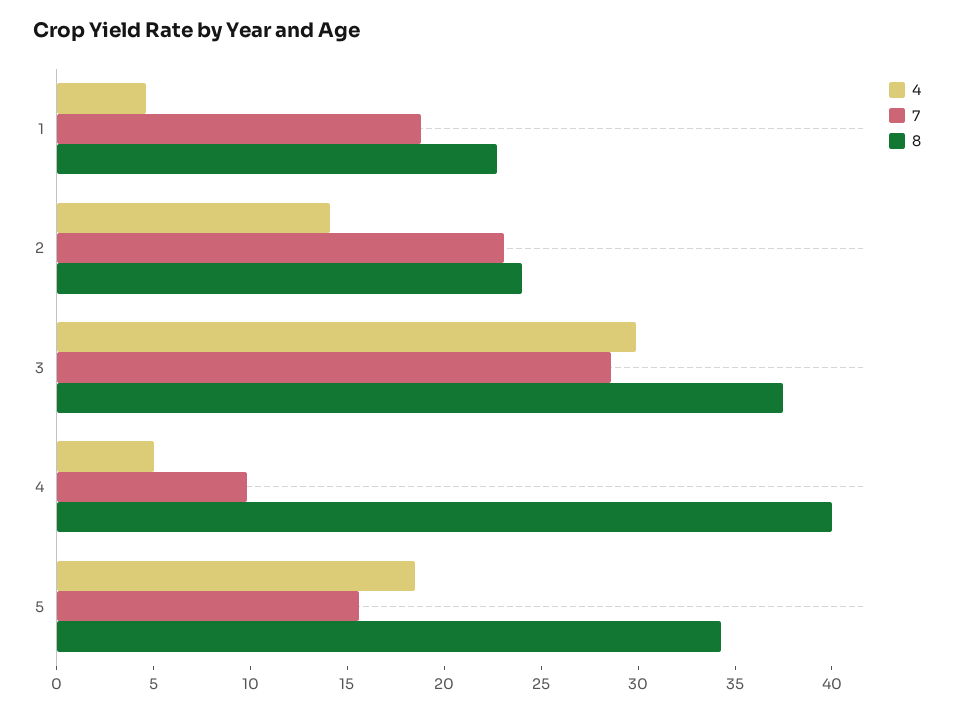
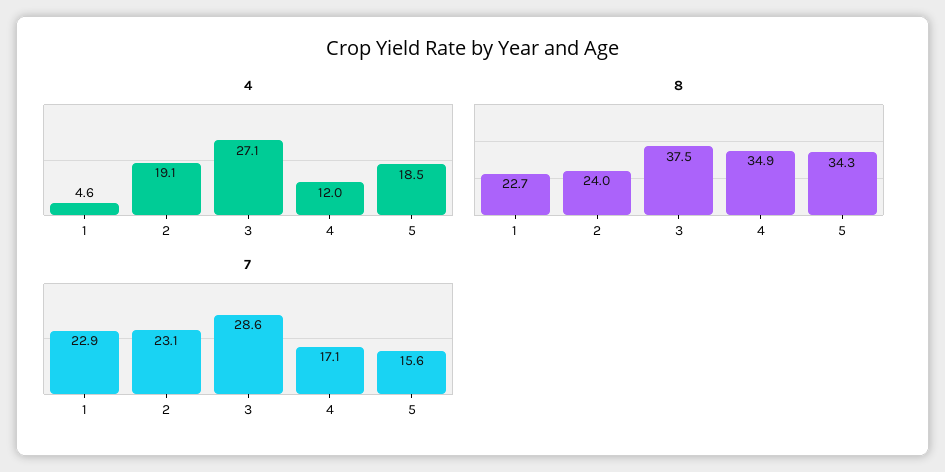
  {
    "4": {
      "1": 4.6,
-     "2": 14,
+     "2": 19.1,
-     "3": 30,
+     "3": 27.1,
-     "4": 5,
+     "4": 12,
      "5": 18.5
    },
    "7": {
-     "1": 19,
+     "1": 22.9,
      "2": 23.1,
      "3": 28.6,
-     "4": 10,
+     "4": 17.1,
      "5": 15.6
    },
    "8": {
      "1": 22.7,
      "2": 24,
      "3": 37.5,
-     "4": 40,
+     "4": 34.9,
      "5": 34.3
    }
  }

